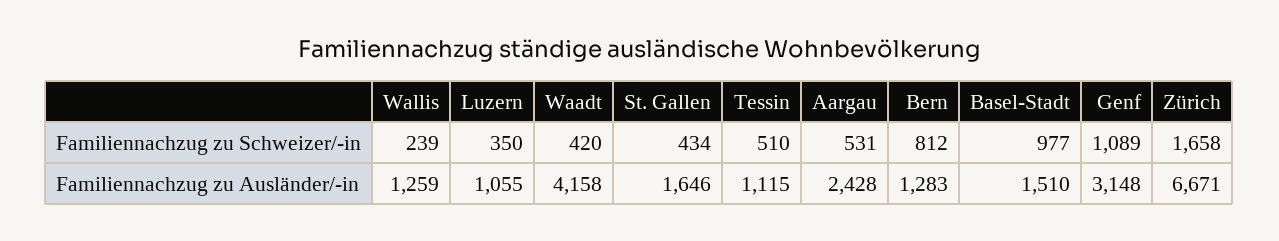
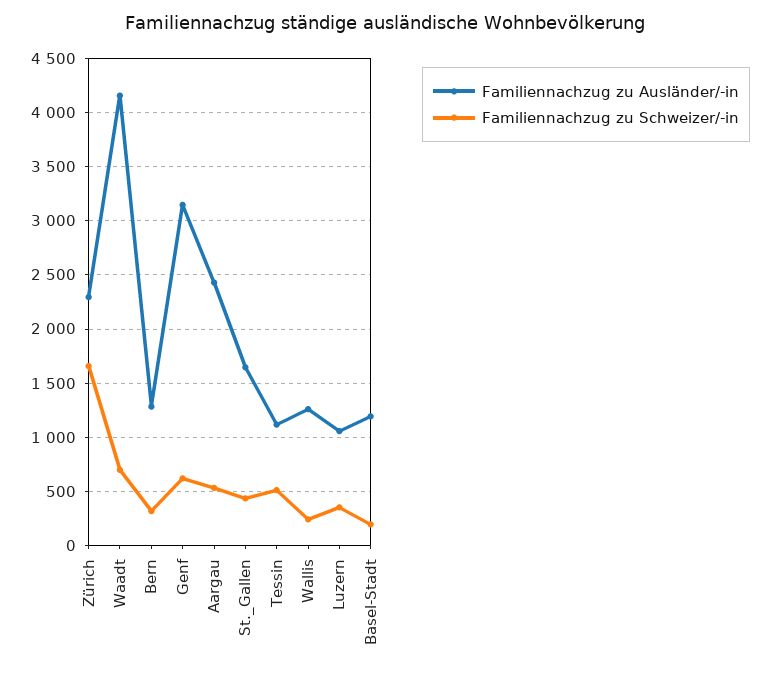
  {
    "Familiennachzug zu Schweizer/-in": {
      "Wallis": 239,
      "Luzern": 350,
-     "Waadt": 420,
+     "Waadt": 700,
      "St. Gallen": 434,
      "Tessin": 510,
      "Aargau": 531,
-     "Bern": 812,
+     "Bern": 300,
-     "Basel-Stadt": 977,
+     "Basel-Stadt": 200,
-     "Genf": 1089,
+     "Genf": 600,
      "Zürich": 1658
    },
    "Familiennachzug zu Ausländer/-in": {
      "Wallis": 1259,
      "Luzern": 1055,
      "Waadt": 4158,
      "St. Gallen": 1646,
      "Tessin": 1115,
      "Aargau": 2428,
      "Bern": 1283,
-     "Basel-Stadt": 1510,
+     "Basel-Stadt": 1200,
      "Genf": 3148,
-     "Zürich": 6671
+     "Zürich": 2300
    }
  }

